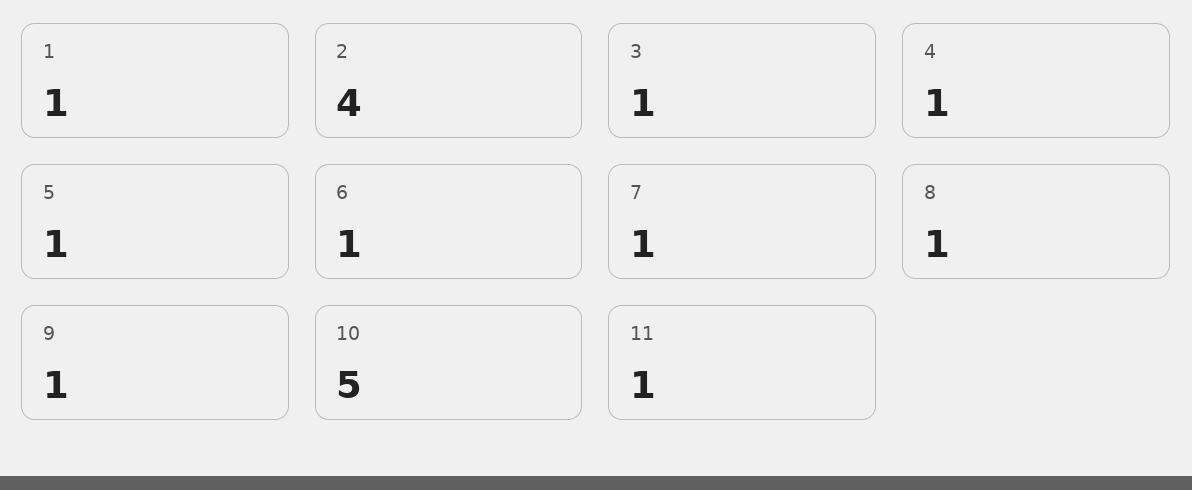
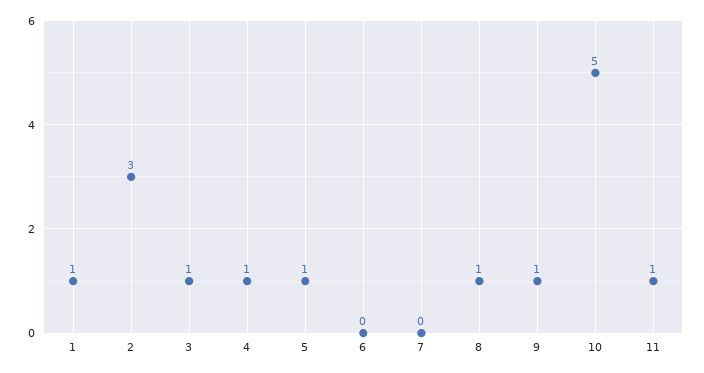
  {
    "1": 1,
-   "2": 4,
+   "2": 3,
    "3": 1,
    "4": 1,
    "5": 1,
-   "6": 1,
+   "6": 0,
-   "7": 1,
+   "7": 0,
    "8": 1,
    "9": 1,
    "10": 5,
    "11": 1
  }

